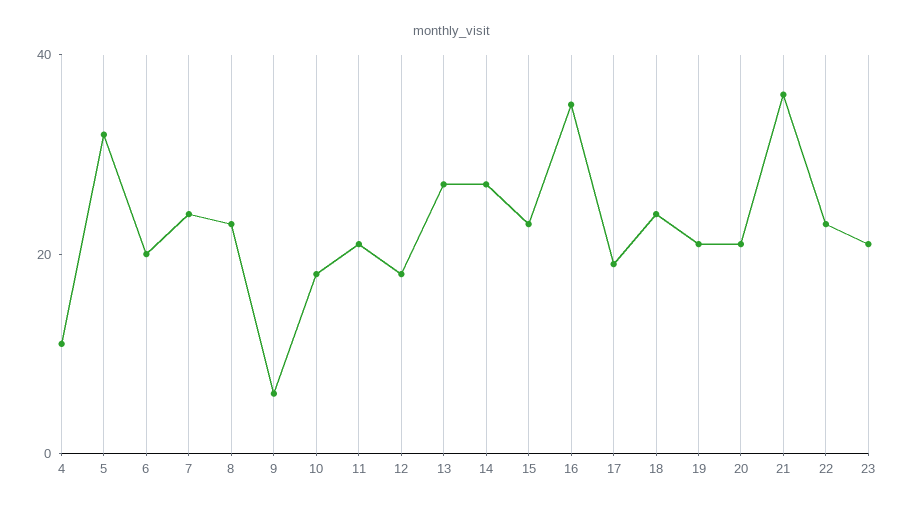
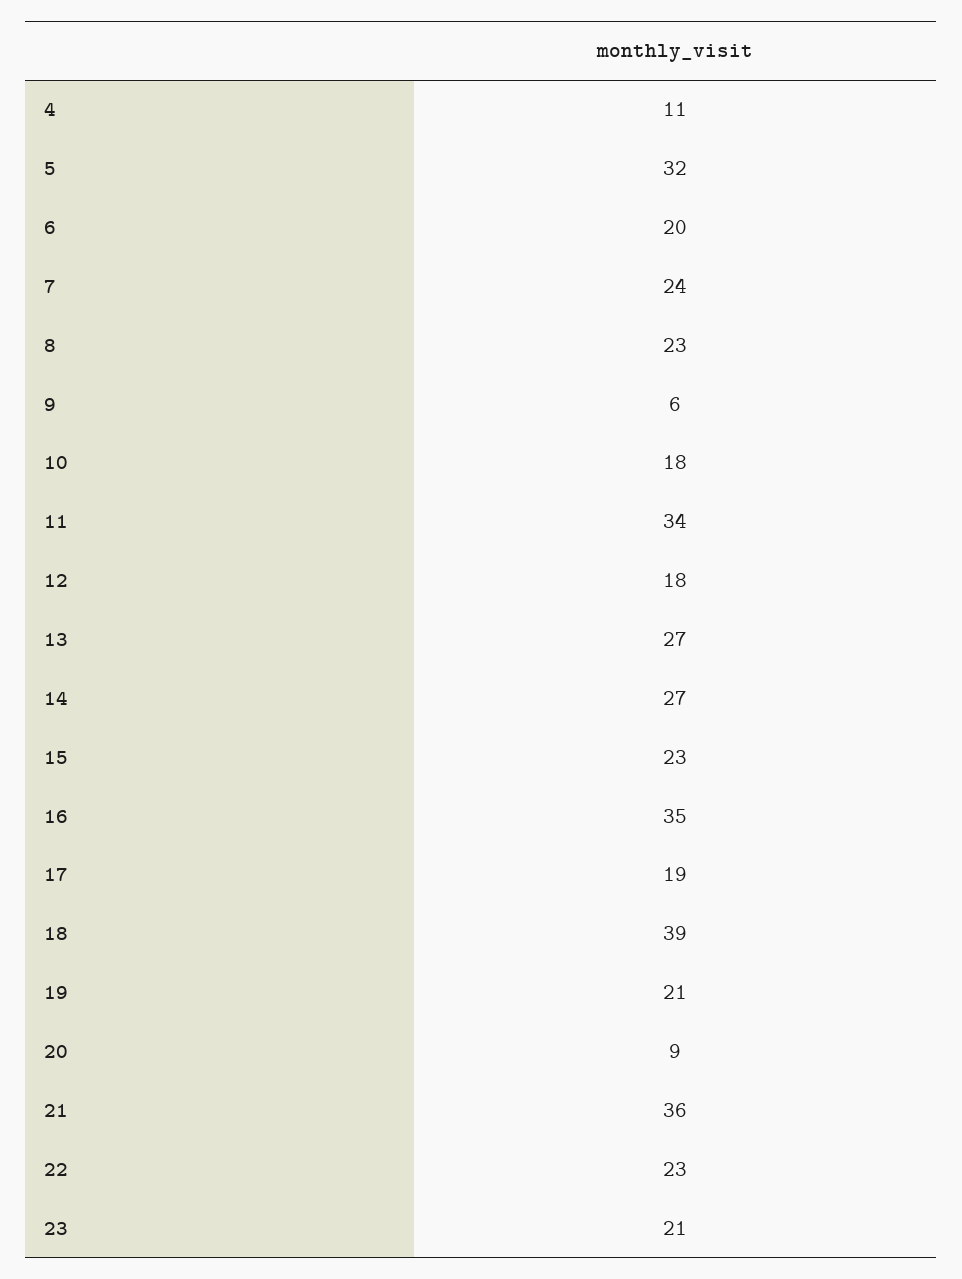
  {
    "4": 11,
    "5": 32,
    "6": 20,
    "7": 24,
    "8": 23,
    "9": 6,
    "10": 18,
-   "11": 20,
+   "11": 34,
    "12": 18,
    "13": 27,
    "14": 27,
    "15": 23,
    "16": 35,
    "17": 19,
-   "18": 25,
+   "18": 39,
    "19": 21,
-   "20": 20,
+   "20": 9,
    "21": 36,
    "22": 23,
    "23": 21
  }

